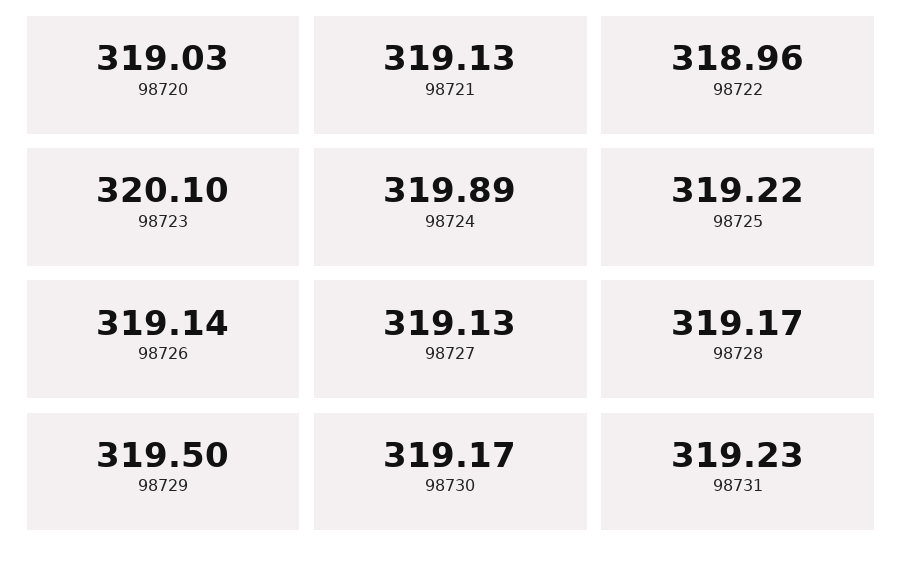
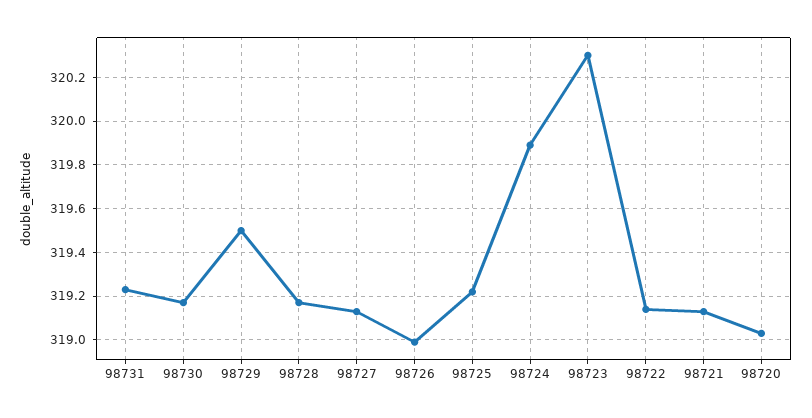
  {
    "98720": 319.03,
    "98721": 319.13,
-   "98722": 318.96,
+   "98722": 319.15,
-   "98723": 320.1,
+   "98723": 320.3,
    "98724": 319.89,
    "98725": 319.22,
-   "98726": 319.14,
+   "98726": 319,
    "98727": 319.13,
    "98728": 319.17,
    "98729": 319.5,
    "98730": 319.17,
    "98731": 319.23
  }

